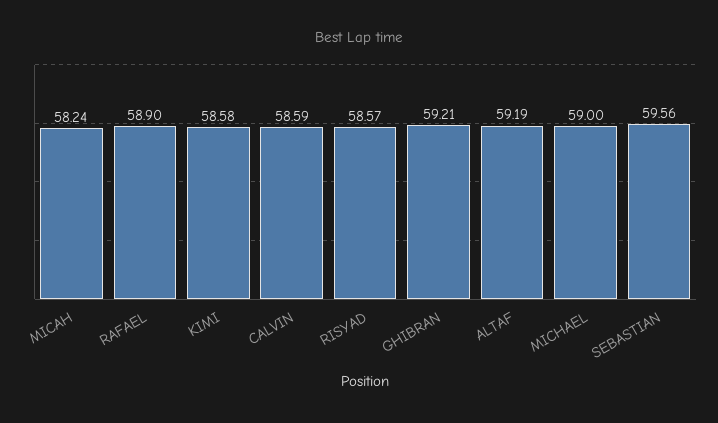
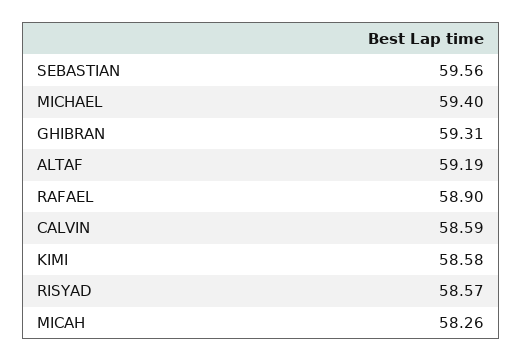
  {
-   "MICAH": 58.24,
+   "MICAH": 58.26,
    "RAFAEL": 58.9,
    "KIMI": 58.58,
    "CALVIN": 58.59,
    "RISYAD": 58.57,
-   "GHIBRAN": 59.21,
+   "GHIBRAN": 59.31,
    "ALTAF": 59.19,
-   "MICHAEL": 59,
+   "MICHAEL": 59.4,
    "SEBASTIAN": 59.56
  }

